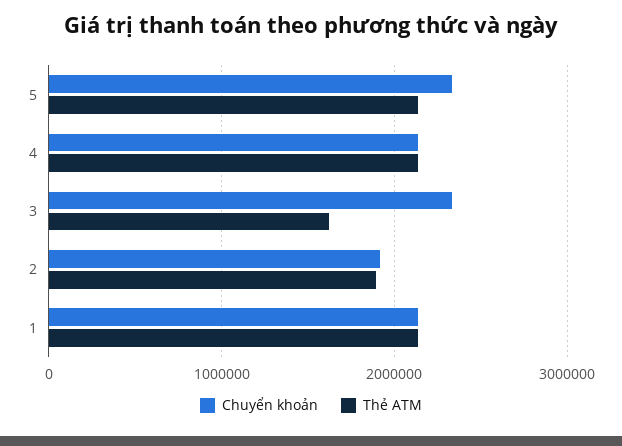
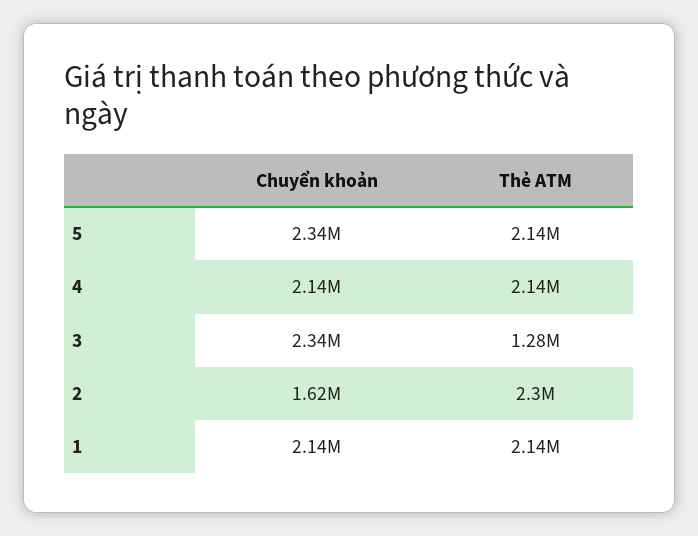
  {
    "Chuyển khoản": {
      "5": 2340000,
      "4": 2140000,
      "3": 2340000,
-     "2": 1900000,
+     "2": 1620000,
      "1": 2140000
    },
    "Thẻ ATM": {
      "5": 2140000,
      "4": 2140000,
-     "3": 1600000,
+     "3": 1280000,
-     "2": 1900000,
+     "2": 2300000,
      "1": 2140000
    }
  }

